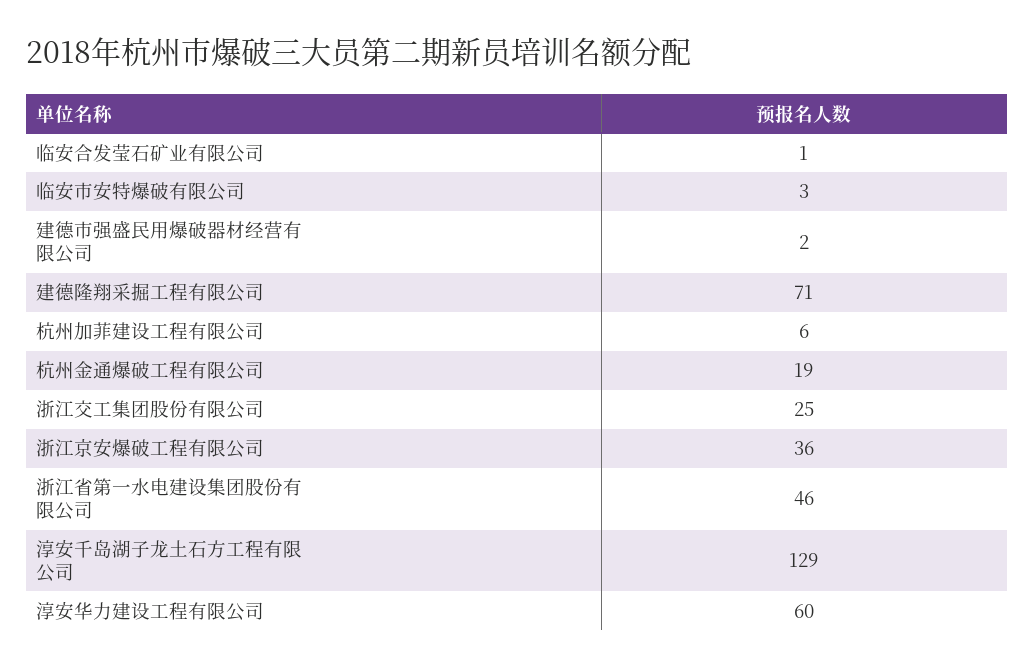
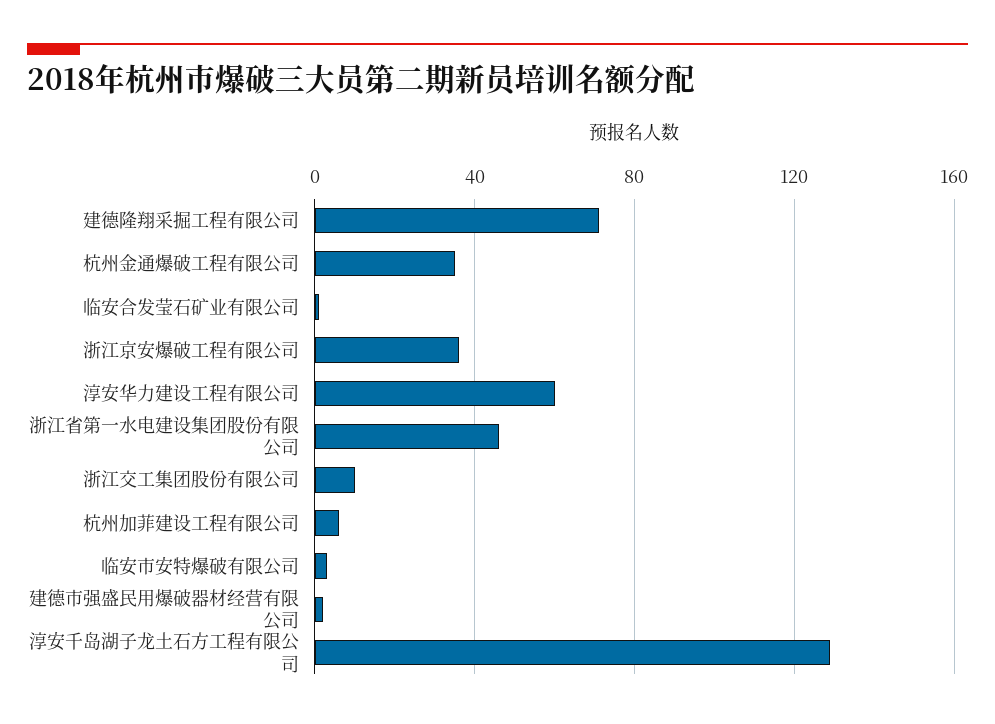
  {
    "临安合发莹石矿业有限公司": 1,
    "临安市安特爆破有限公司": 3,
    "建德市强盛民用爆破器材经营有限公司": 2,
    "建德隆翔采掘工程有限公司": 71,
    "杭州加菲建设工程有限公司": 6,
-   "杭州金通爆破工程有限公司": 19,
+   "杭州金通爆破工程有限公司": 35,
-   "浙江交工集团股份有限公司": 25,
+   "浙江交工集团股份有限公司": 10,
    "浙江京安爆破工程有限公司": 36,
    "浙江省第一水电建设集团股份有限公司": 46,
    "淳安千岛湖子龙土石方工程有限公司": 129,
    "淳安华力建设工程有限公司": 60
  }

